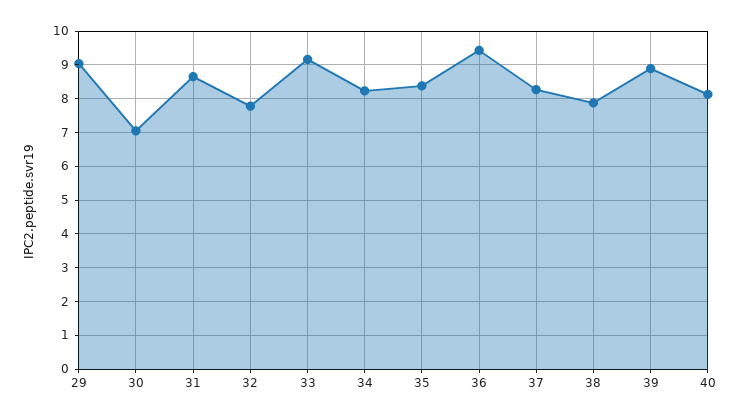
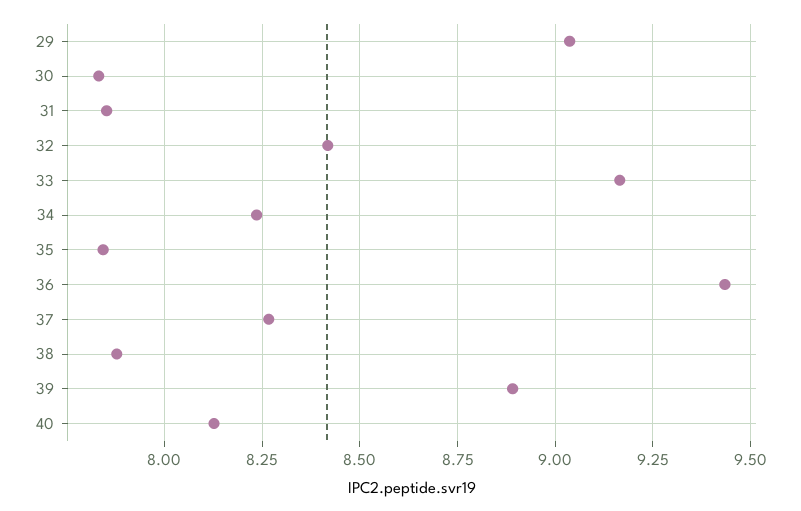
  {
    "29": 9.025,
-   "30": 7,
+   "30": 7.825,
-   "31": 8.6,
+   "31": 7.85,
-   "32": 7.8,
+   "32": 8.425,
    "33": 9.175,
    "34": 8.225,
-   "35": 8.4,
+   "35": 7.85,
    "36": 9.425,
    "37": 8.275,
    "38": 7.875,
    "39": 8.9,
    "40": 8.125
  }

